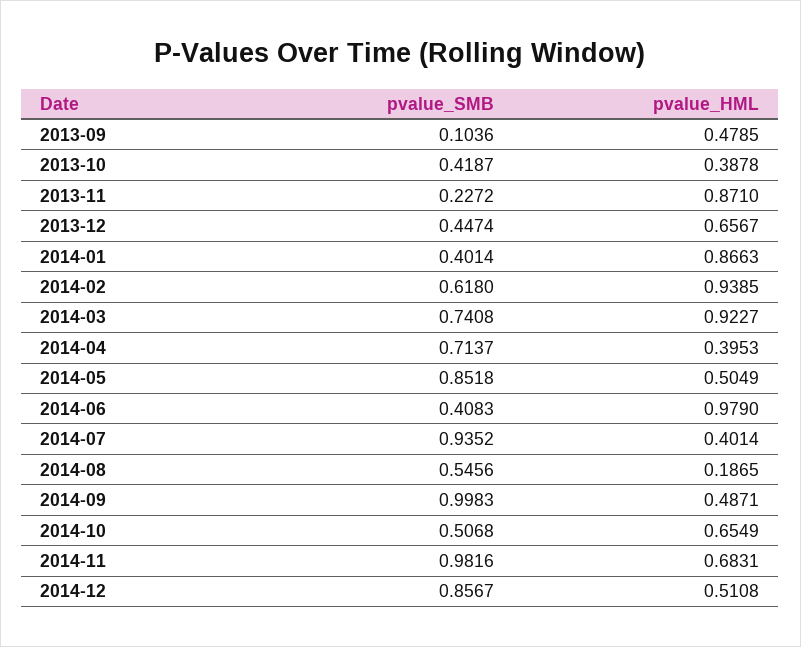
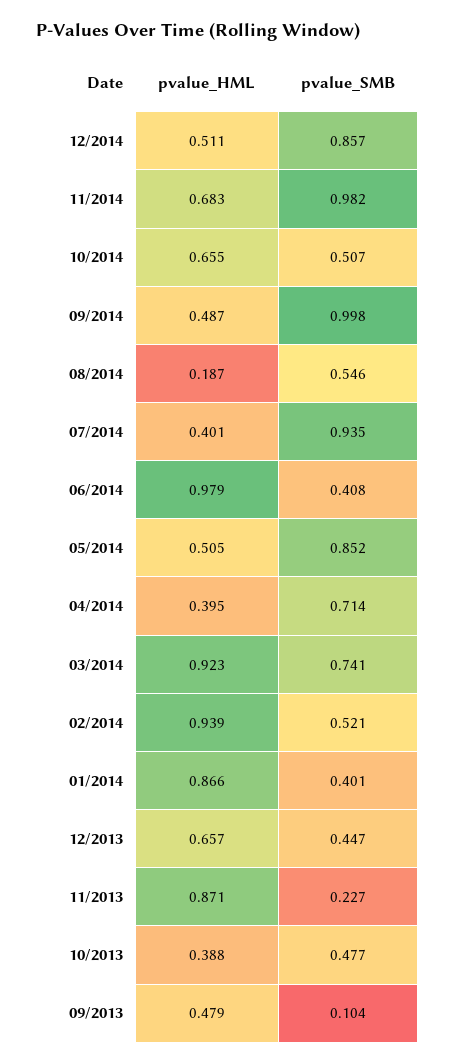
  {
    "pvalue_SMB": {
      "2013-09": 0.1036,
-     "2013-10": 0.4187,
+     "2013-10": 0.477,
      "2013-11": 0.2272,
      "2013-12": 0.4474,
      "2014-01": 0.4014,
-     "2014-02": 0.618,
+     "2014-02": 0.521,
      "2014-03": 0.7408,
      "2014-04": 0.7137,
      "2014-05": 0.8518,
      "2014-06": 0.4083,
      "2014-07": 0.9352,
      "2014-08": 0.5456,
      "2014-09": 0.9983,
      "2014-10": 0.5068,
      "2014-11": 0.9816,
      "2014-12": 0.8567
    },
    "pvalue_HML": {
      "2013-09": 0.4785,
      "2013-10": 0.3878,
      "2013-11": 0.871,
      "2013-12": 0.6567,
      "2014-01": 0.8663,
      "2014-02": 0.9385,
      "2014-03": 0.9227,
      "2014-04": 0.3953,
      "2014-05": 0.5049,
      "2014-06": 0.979,
      "2014-07": 0.4014,
      "2014-08": 0.1865,
      "2014-09": 0.4871,
      "2014-10": 0.6549,
      "2014-11": 0.6831,
      "2014-12": 0.5108
    }
  }

